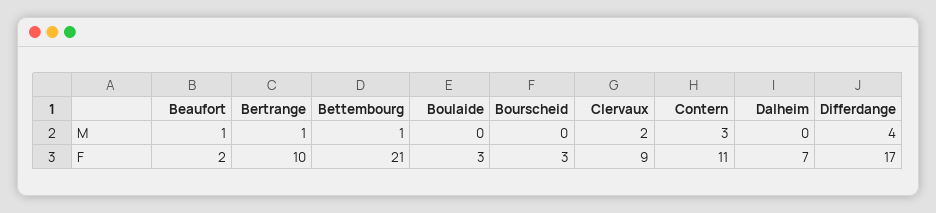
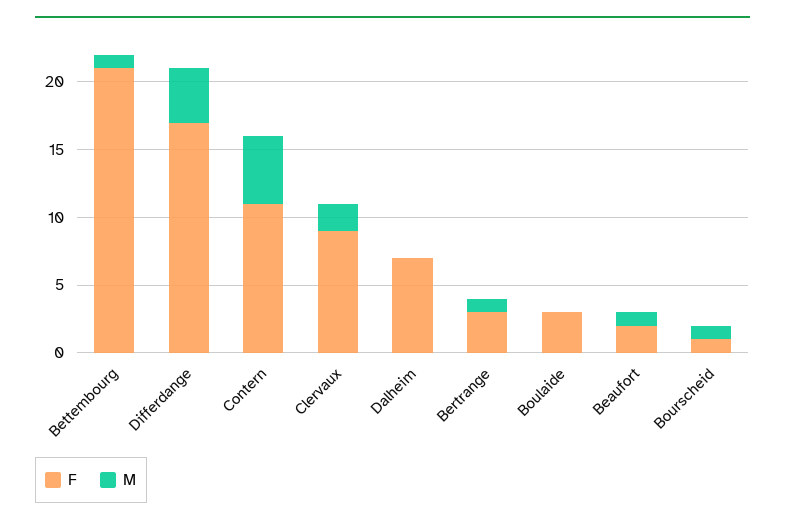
  {
    "M": {
      "Beaufort": 1,
      "Bertrange": 1,
      "Bettembourg": 1,
      "Boulaide": 0,
-     "Bourscheid": 0,
+     "Bourscheid": 1,
      "Clervaux": 2,
-     "Contern": 3,
+     "Contern": 5,
      "Dalheim": 0,
      "Differdange": 4
    },
    "F": {
      "Beaufort": 2,
-     "Bertrange": 10,
+     "Bertrange": 3,
      "Bettembourg": 21,
      "Boulaide": 3,
-     "Bourscheid": 3,
+     "Bourscheid": 1,
      "Clervaux": 9,
      "Contern": 11,
      "Dalheim": 7,
      "Differdange": 17
    }
  }

